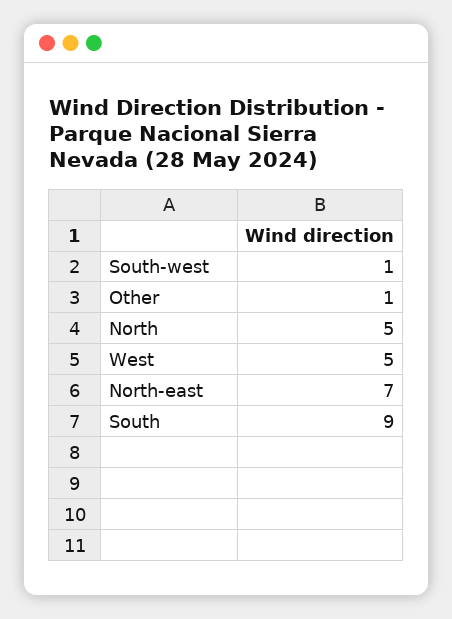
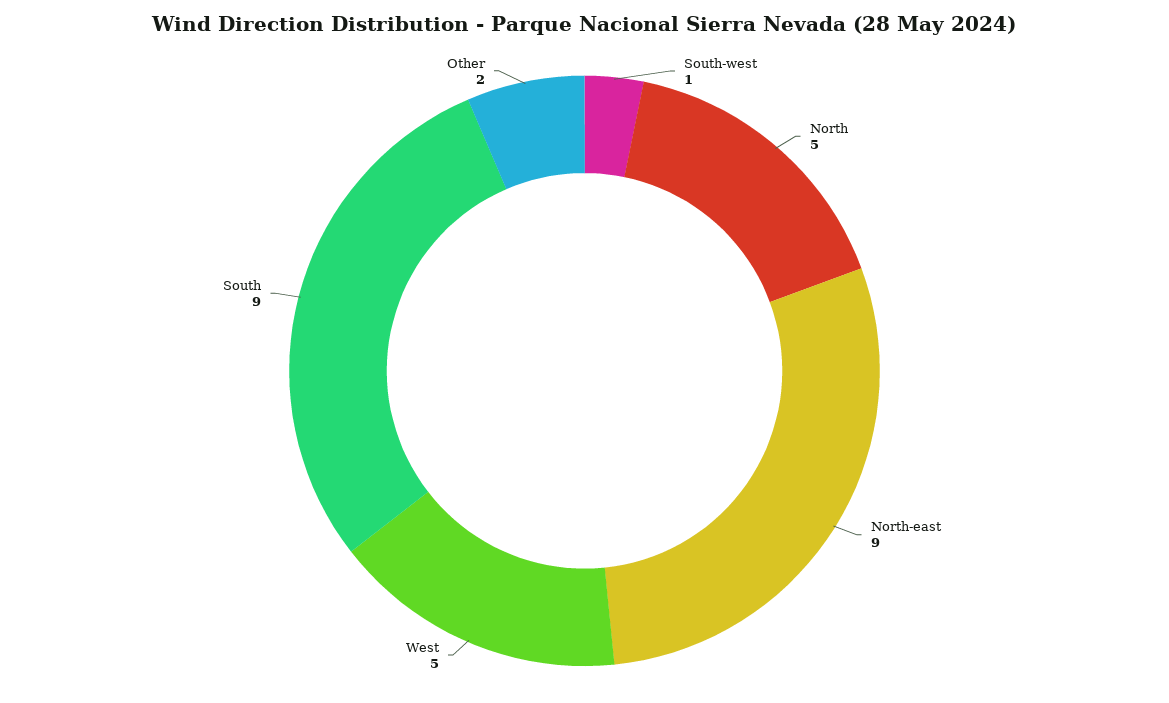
  {
    "South-west": 1,
-   "Other": 1,
+   "Other": 2,
    "North": 5,
    "West": 5,
-   "North-east": 7,
+   "North-east": 9,
    "South": 9
  }

